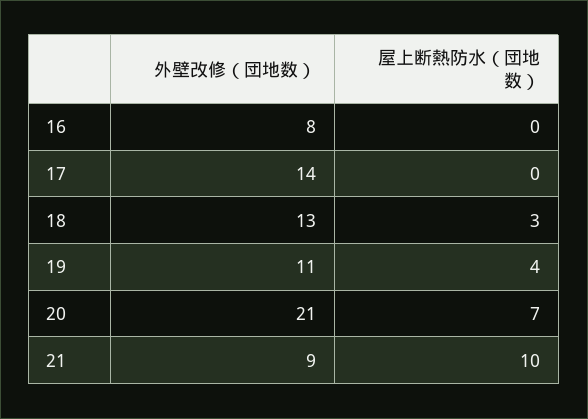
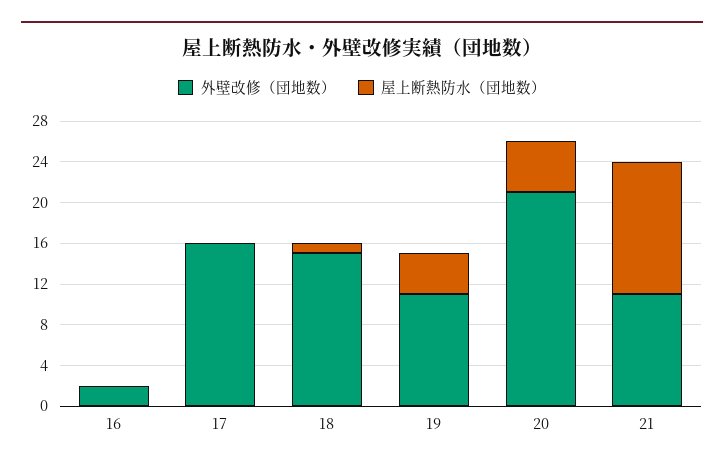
  {
    "外壁改修（団地数）": {
-     "16": 8,
+     "16": 2,
-     "17": 14,
+     "17": 16,
-     "18": 13,
+     "18": 15,
      "19": 11,
      "20": 21,
-     "21": 9
+     "21": 11
    },
    "屋上断熱防水（団地数）": {
      "16": 0,
      "17": 0,
-     "18": 3,
+     "18": 1,
      "19": 4,
-     "20": 7,
+     "20": 5,
-     "21": 10
+     "21": 13
    }
  }

